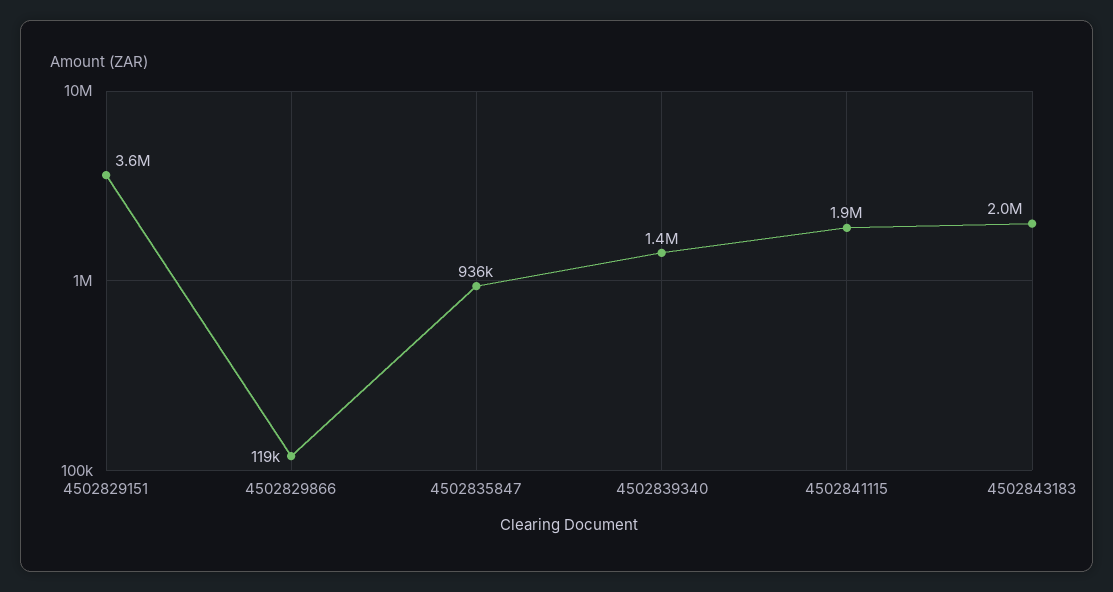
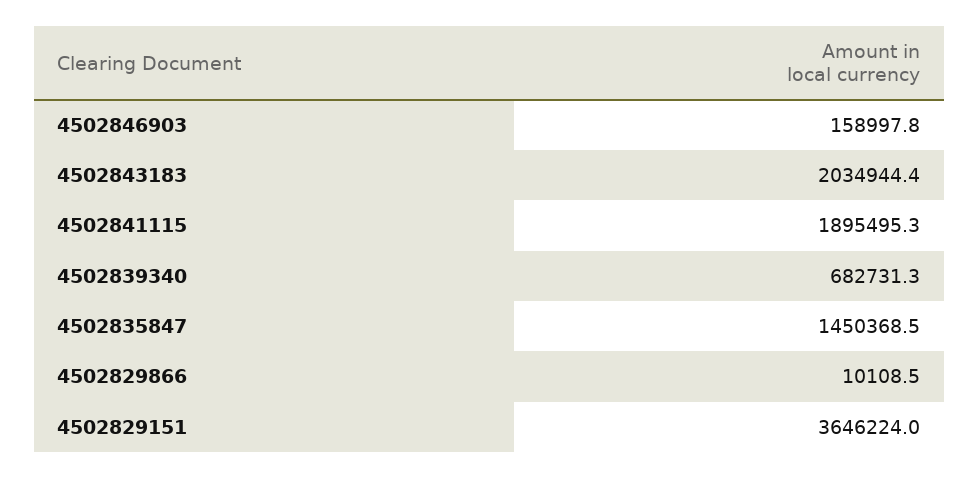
  {
    "4502829151": 3646224,
-   "4502829866": 119000,
+   "4502829866": 10108.5,
-   "4502835847": 936000,
+   "4502835847": 1450368.5,
-   "4502839340": 1400000,
+   "4502839340": 682731.3,
    "4502841115": 1895495.3,
-   "4502843183": 2034944.4
+   "4502843183": 2034944.4,
+   "4502846903": 158997.8
  }

